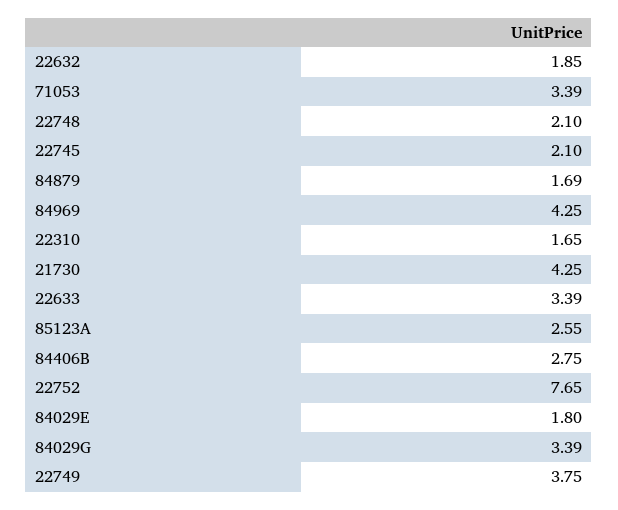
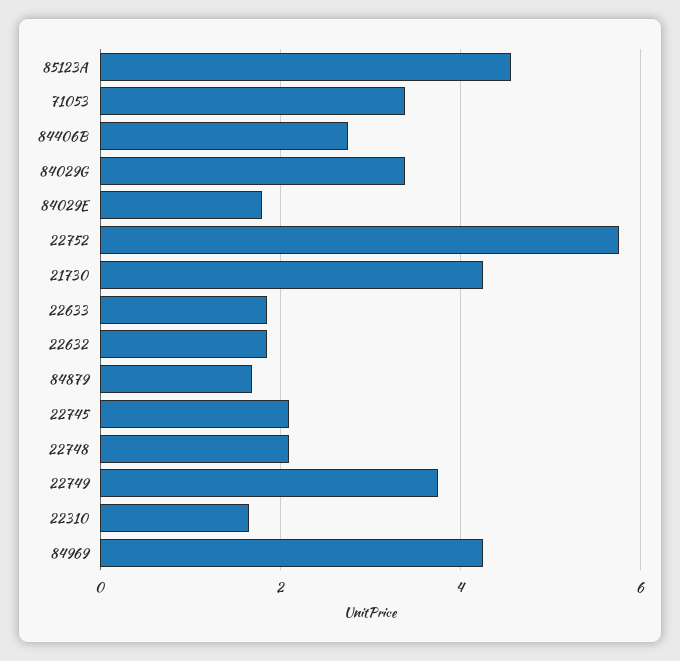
  {
    "22632": 1.85,
    "71053": 3.39,
    "22748": 2.1,
    "22745": 2.1,
    "84879": 1.69,
    "84969": 4.25,
    "22310": 1.65,
    "21730": 4.25,
-   "22633": 3.39,
+   "22633": 1.8,
-   "85123A": 2.55,
+   "85123A": 4.6,
    "84406B": 2.75,
-   "22752": 7.65,
+   "22752": 5.8,
    "84029E": 1.8,
    "84029G": 3.39,
    "22749": 3.75
  }

